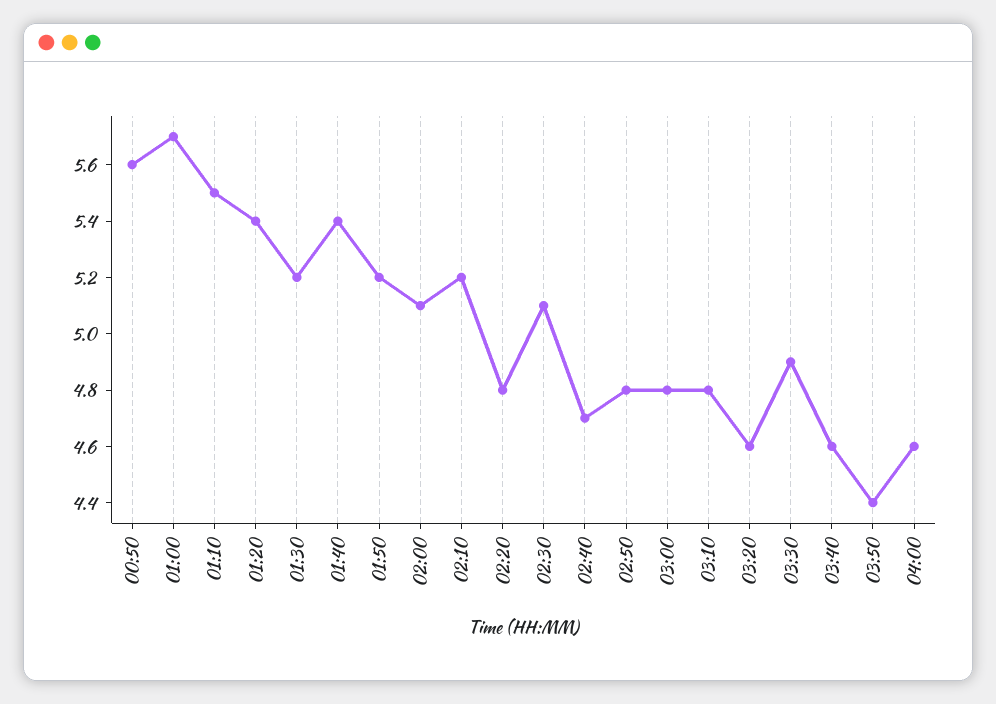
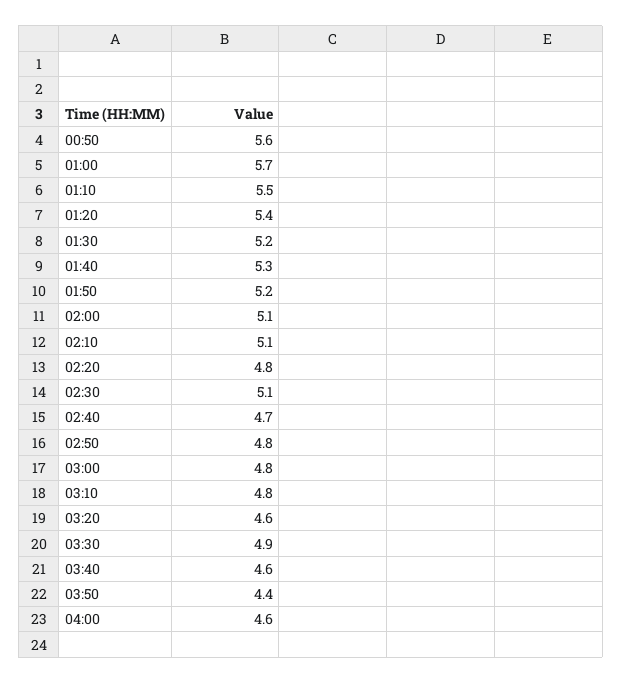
  {
    "00:50": 5.6,
    "01:00": 5.7,
    "01:10": 5.5,
    "01:20": 5.4,
    "01:30": 5.2,
-   "01:40": 5.4,
+   "01:40": 5.3,
    "01:50": 5.2,
    "02:00": 5.1,
-   "02:10": 5.2,
+   "02:10": 5.1,
    "02:20": 4.8,
    "02:30": 5.1,
    "02:40": 4.7,
    "02:50": 4.8,
    "03:00": 4.8,
    "03:10": 4.8,
    "03:20": 4.6,
    "03:30": 4.9,
    "03:40": 4.6,
    "03:50": 4.4,
    "04:00": 4.6
  }

